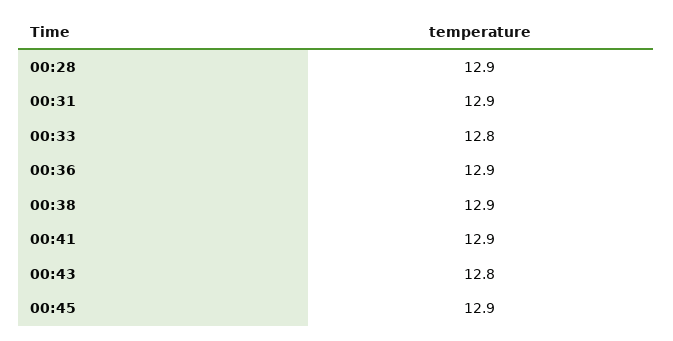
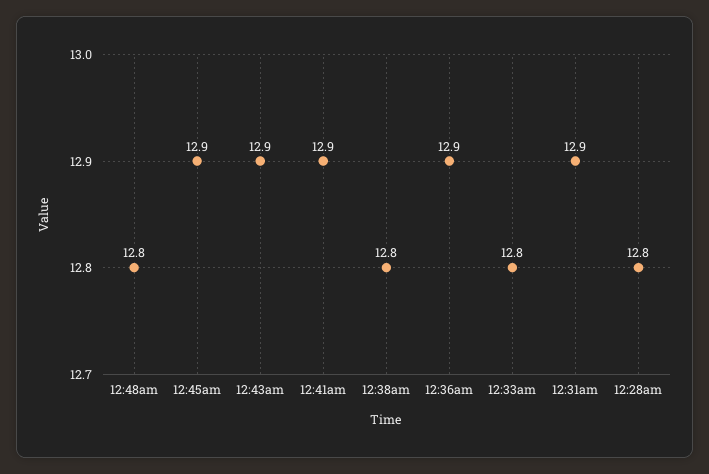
  {
-   "00:28": 12.9,
+   "00:28": 12.8,
    "00:31": 12.9,
    "00:33": 12.8,
    "00:36": 12.9,
-   "00:38": 12.9,
+   "00:38": 12.8,
    "00:41": 12.9,
-   "00:43": 12.8,
+   "00:43": 12.9,
-   "00:45": 12.9
+   "00:45": 12.9,
+   "12:48am": 12.8
  }

